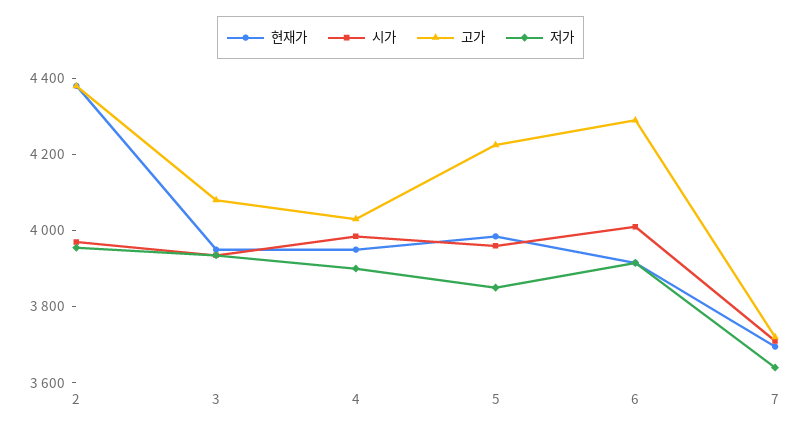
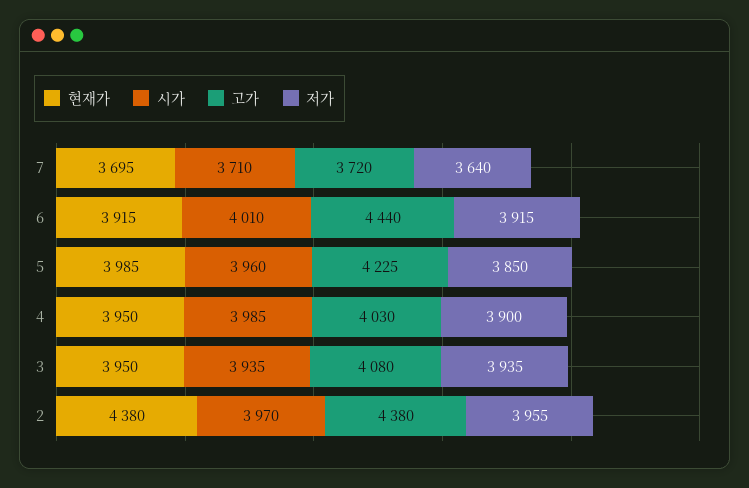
  {
    "현재가": {
      "2": 4380,
      "3": 3950,
      "4": 3950,
      "5": 3985,
      "6": 3915,
      "7": 3695
    },
    "시가": {
      "2": 3970,
      "3": 3935,
      "4": 3985,
      "5": 3960,
      "6": 4010,
      "7": 3710
    },
    "고가": {
      "2": 4380,
      "3": 4080,
      "4": 4030,
      "5": 4225,
-     "6": 4300,
+     "6": 4440,
      "7": 3720
    },
    "저가": {
      "2": 3955,
      "3": 3935,
      "4": 3900,
      "5": 3850,
      "6": 3915,
      "7": 3640
    }
  }

